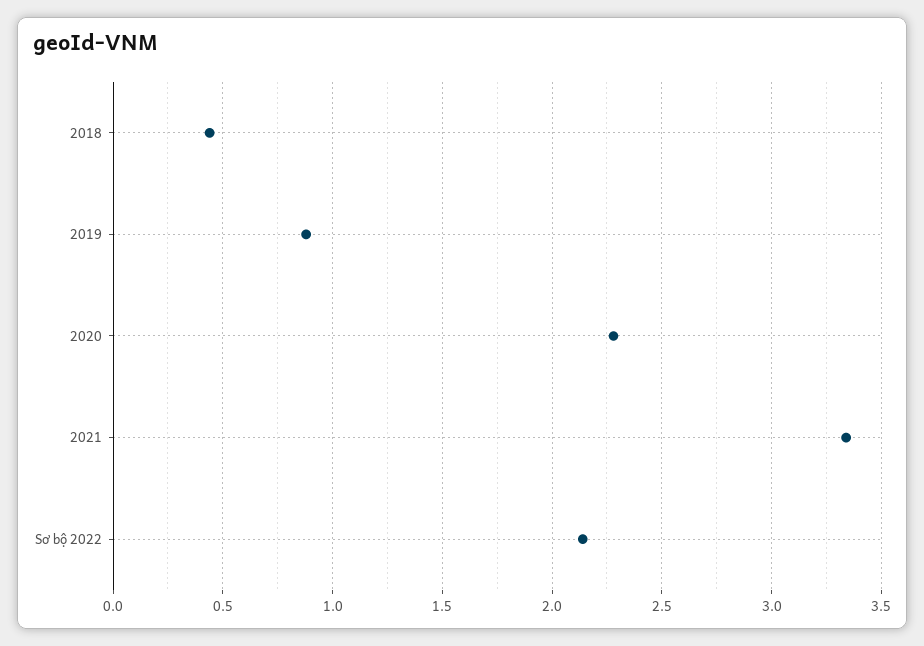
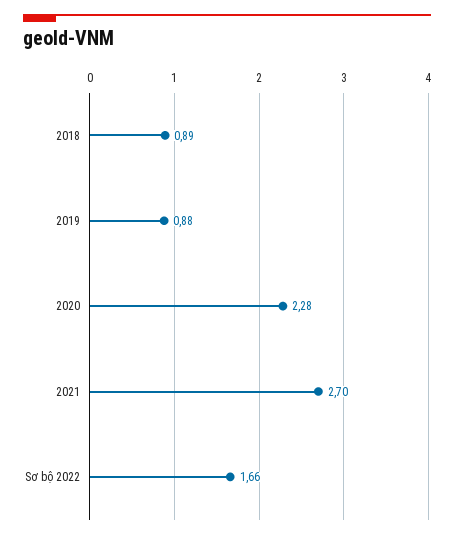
  {
-   "2018": 0.45,
+   "2018": 0.89,
    "2019": 0.88,
    "2020": 2.28,
-   "2021": 3.35,
+   "2021": 2.7,
-   "Sơ bộ 2022": 2.15
+   "Sơ bộ 2022": 1.66
  }

